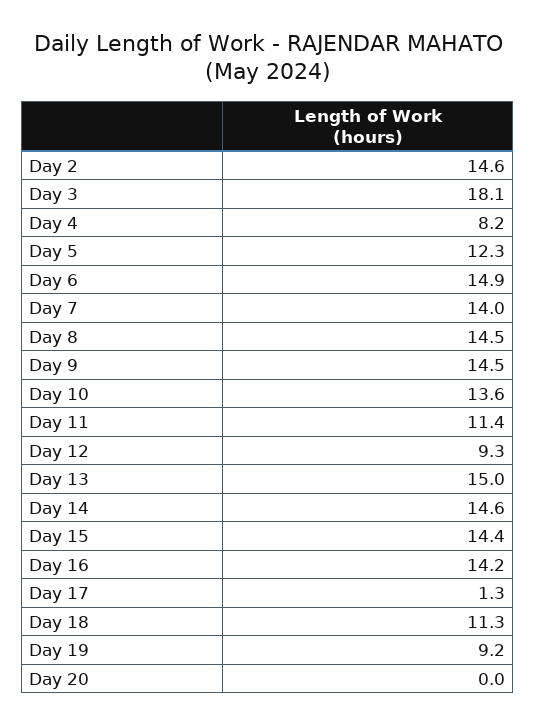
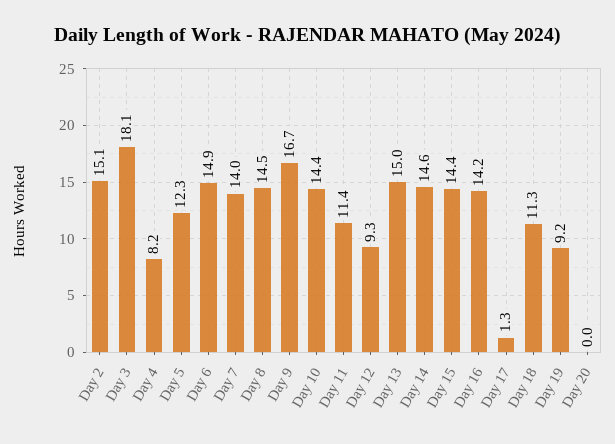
  {
-   "Day 2": 14.6,
+   "Day 2": 15.1,
    "Day 3": 18.1,
    "Day 4": 8.2,
    "Day 5": 12.3,
    "Day 6": 14.9,
    "Day 7": 14,
    "Day 8": 14.5,
-   "Day 9": 14.5,
+   "Day 9": 16.7,
-   "Day 10": 13.6,
+   "Day 10": 14.4,
    "Day 11": 11.4,
    "Day 12": 9.3,
    "Day 13": 15,
    "Day 14": 14.6,
    "Day 15": 14.4,
    "Day 16": 14.2,
    "Day 17": 1.3,
    "Day 18": 11.3,
    "Day 19": 9.2,
    "Day 20": 0
  }

